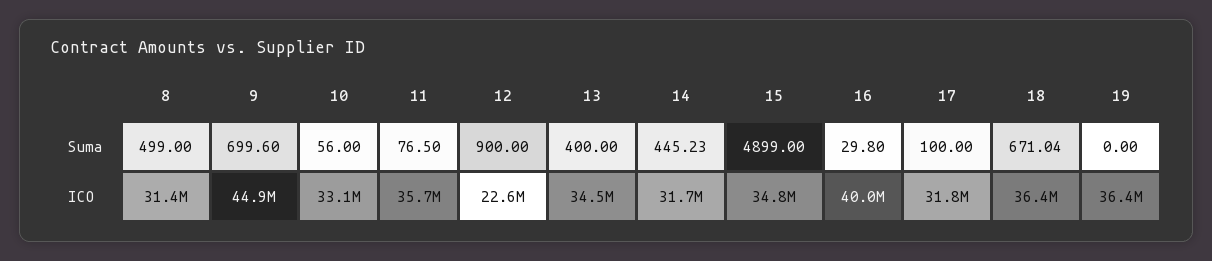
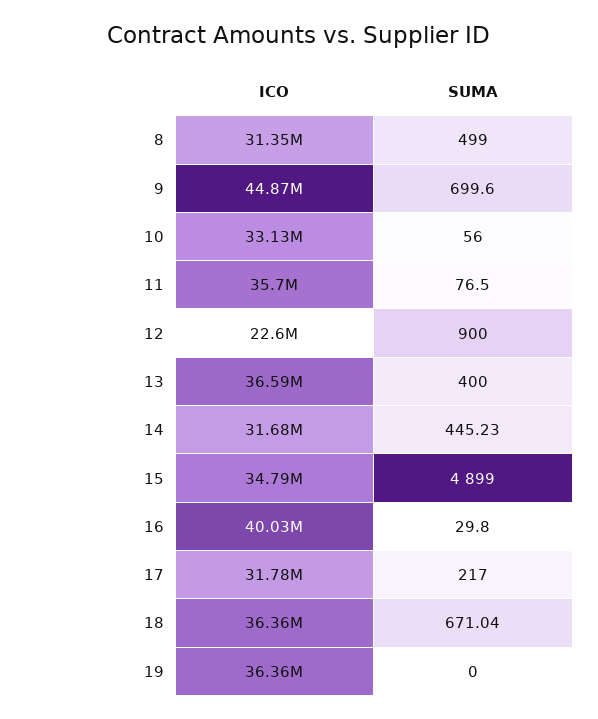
  {
    "8": {
      "Suma": 499,
      "ICO": 31350000
    },
    "9": {
      "Suma": 699.6,
      "ICO": 44870000
    },
    "10": {
      "Suma": 56,
      "ICO": 33130000
    },
    "11": {
      "Suma": 76.5,
      "ICO": 35700000
    },
    "12": {
      "Suma": 900,
      "ICO": 22600000
    },
    "13": {
      "Suma": 400,
-     "ICO": 34500000
+     "ICO": 36590000
    },
    "14": {
      "Suma": 445.23,
      "ICO": 31680000
    },
    "15": {
      "Suma": 4899,
      "ICO": 34790000
    },
    "16": {
      "Suma": 29.8,
      "ICO": 40030000
    },
    "17": {
-     "Suma": 100,
+     "Suma": 217,
      "ICO": 31780000
    },
    "18": {
      "Suma": 671.04,
      "ICO": 36360000
    },
    "19": {
      "Suma": 0,
      "ICO": 36360000
    }
  }

